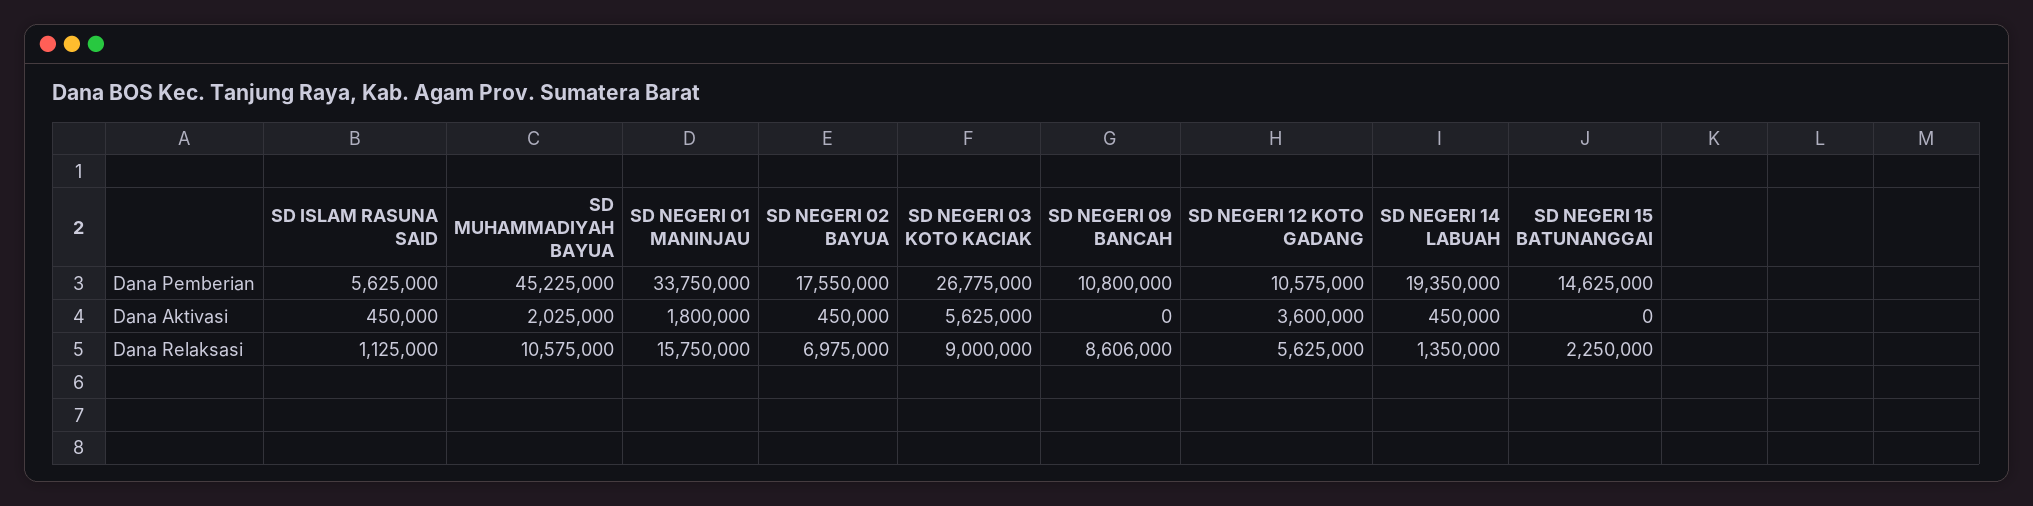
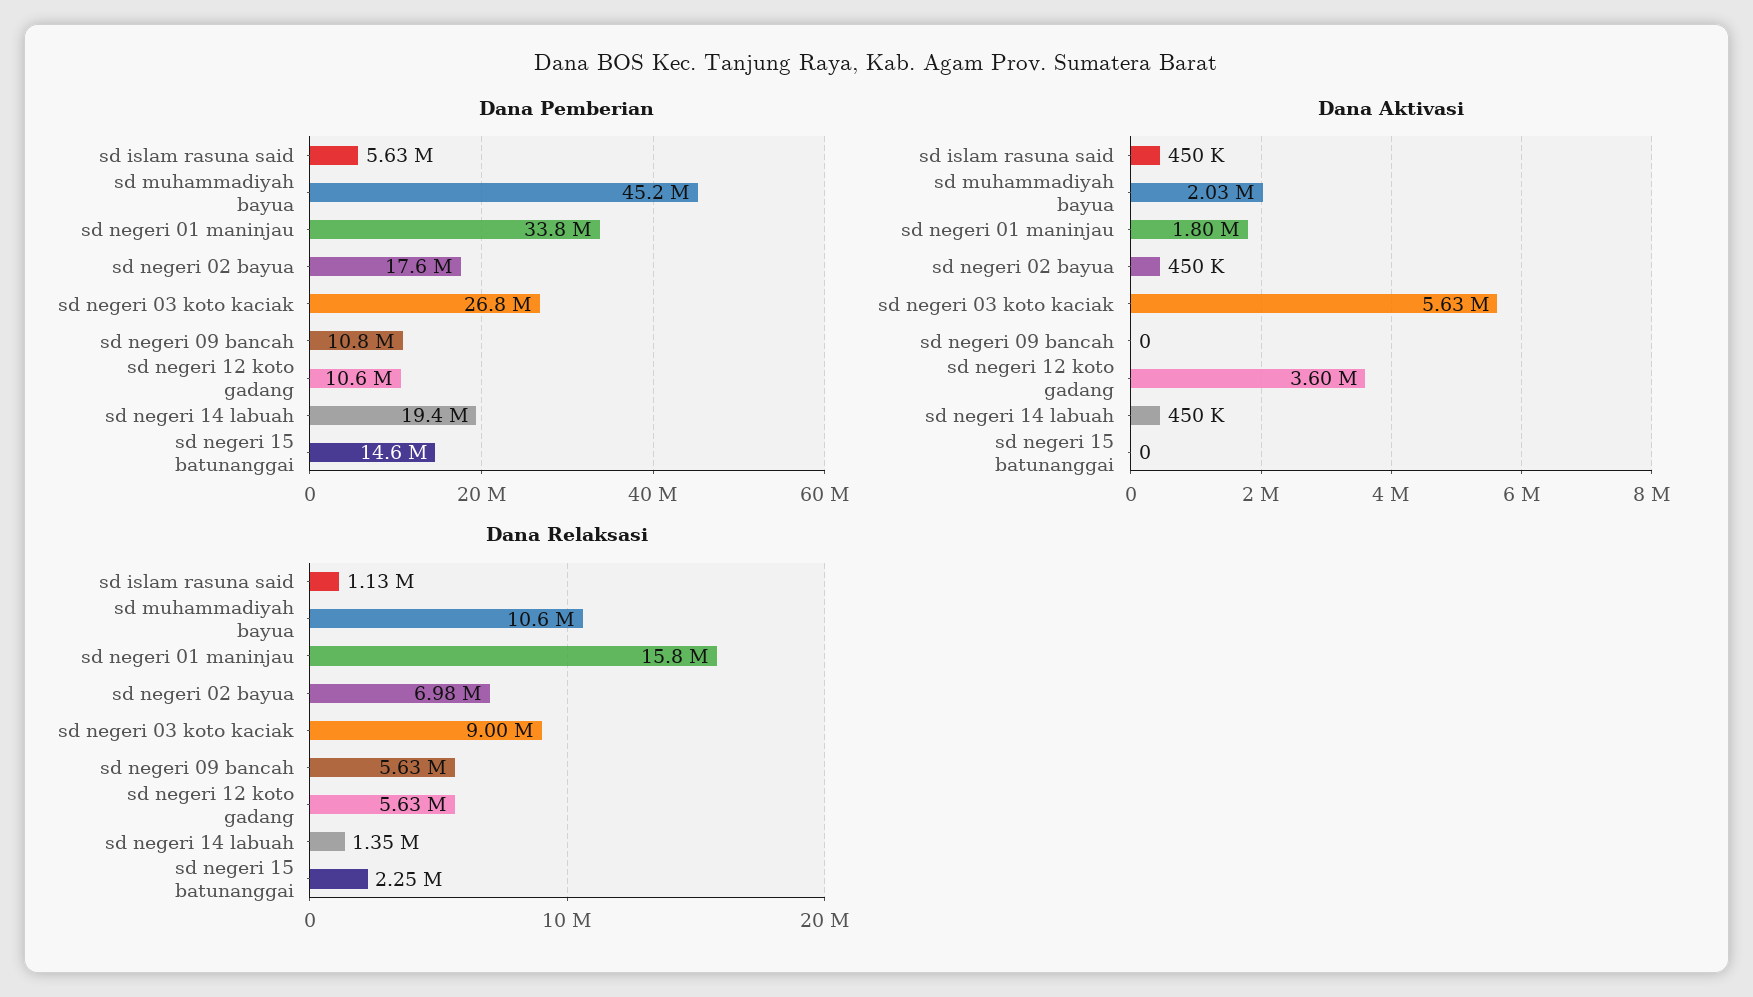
  {
    "Dana Pemberian": {
      "SD ISLAM RASUNA SAID": 5625000,
      "SD MUHAMMADIYAH BAYUA": 45225000,
      "SD NEGERI 01 MANINJAU": 33750000,
      "SD NEGERI 02 BAYUA": 17550000,
      "SD NEGERI 03 KOTO KACIAK": 26775000,
      "SD NEGERI 09 BANCAH": 10800000,
      "SD NEGERI 12 KOTO GADANG": 10575000,
      "SD NEGERI 14 LABUAH": 19350000,
      "SD NEGERI 15 BATUNANGGAI": 14625000
    },
    "Dana Aktivasi": {
      "SD ISLAM RASUNA SAID": 450000,
      "SD MUHAMMADIYAH BAYUA": 2025000,
      "SD NEGERI 01 MANINJAU": 1800000,
      "SD NEGERI 02 BAYUA": 450000,
      "SD NEGERI 03 KOTO KACIAK": 5625000,
      "SD NEGERI 09 BANCAH": 0,
      "SD NEGERI 12 KOTO GADANG": 3600000,
      "SD NEGERI 14 LABUAH": 450000,
      "SD NEGERI 15 BATUNANGGAI": 0
    },
    "Dana Relaksasi": {
      "SD ISLAM RASUNA SAID": 1125000,
      "SD MUHAMMADIYAH BAYUA": 10575000,
      "SD NEGERI 01 MANINJAU": 15750000,
      "SD NEGERI 02 BAYUA": 6975000,
      "SD NEGERI 03 KOTO KACIAK": 9000000,
-     "SD NEGERI 09 BANCAH": 8606000,
+     "SD NEGERI 09 BANCAH": 5630000,
      "SD NEGERI 12 KOTO GADANG": 5625000,
      "SD NEGERI 14 LABUAH": 1350000,
      "SD NEGERI 15 BATUNANGGAI": 2250000
    }
  }

